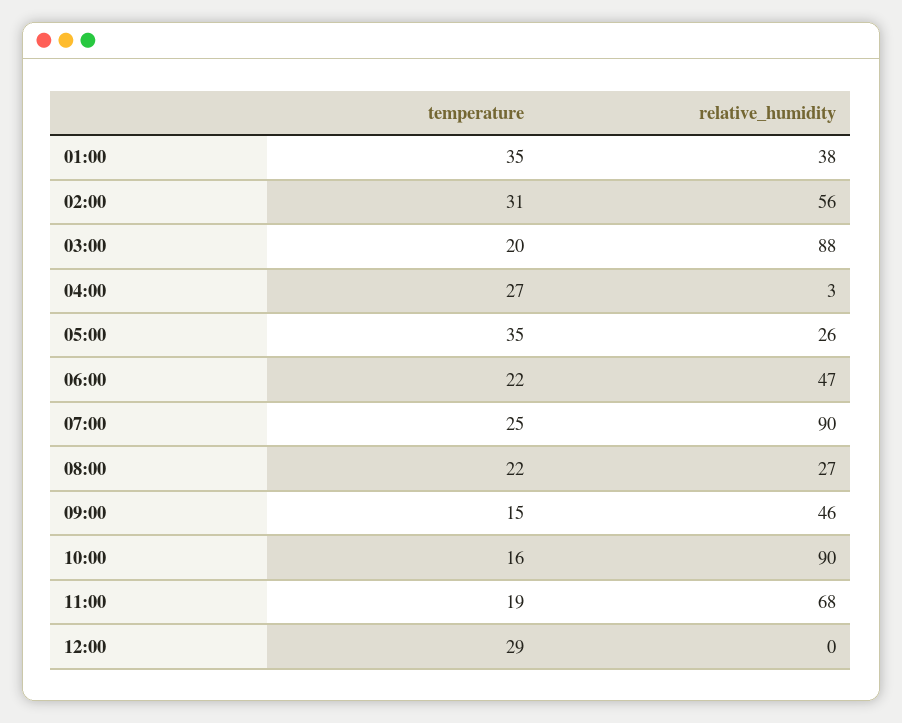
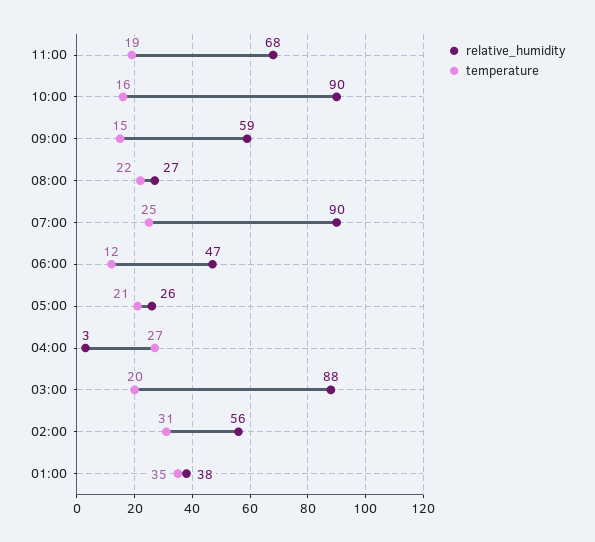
  {
    "temperature": {
      "01:00": 35,
      "02:00": 31,
      "03:00": 20,
      "04:00": 27,
-     "05:00": 35,
+     "05:00": 21,
-     "06:00": 22,
+     "06:00": 12,
      "07:00": 25,
      "08:00": 22,
      "09:00": 15,
      "10:00": 16,
-     "11:00": 19,
+     "11:00": 19
-     "12:00": 29
    },
    "relative_humidity": {
      "01:00": 38,
      "02:00": 56,
      "03:00": 88,
      "04:00": 3,
      "05:00": 26,
      "06:00": 47,
      "07:00": 90,
      "08:00": 27,
-     "09:00": 46,
+     "09:00": 59,
      "10:00": 90,
-     "11:00": 68,
+     "11:00": 68
-     "12:00": 0
    }
  }

